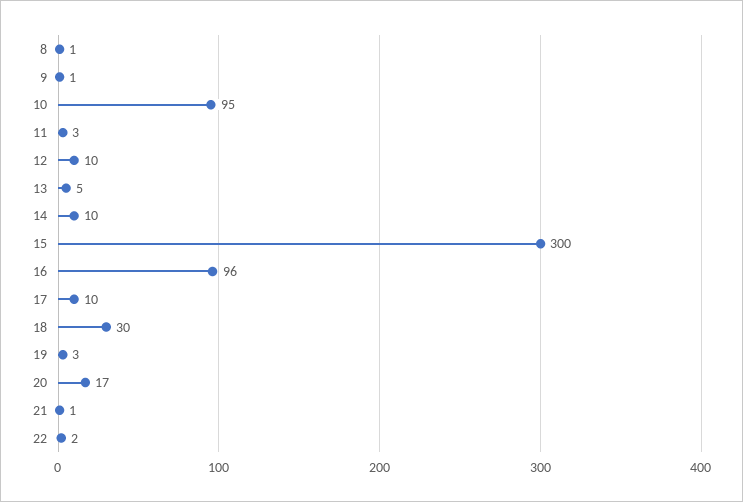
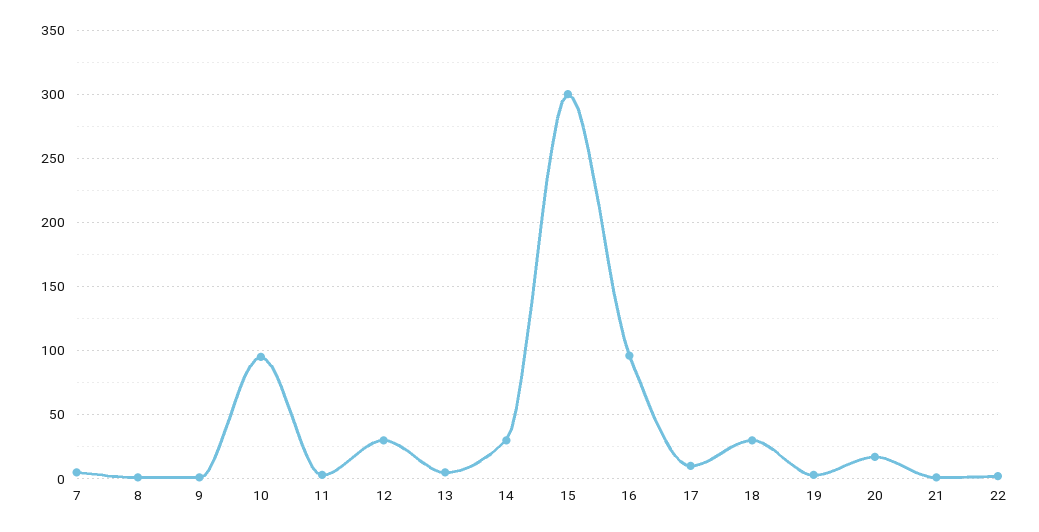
  {
    "8": 1,
    "9": 1,
    "10": 95,
    "11": 3,
-   "12": 10,
+   "12": 30,
    "13": 5,
-   "14": 10,
+   "14": 30,
    "15": 300,
    "16": 96,
    "17": 10,
    "18": 30,
    "19": 3,
    "20": 17,
    "21": 1,
-   "22": 2
+   "22": 2,
+   "7": 5
  }

